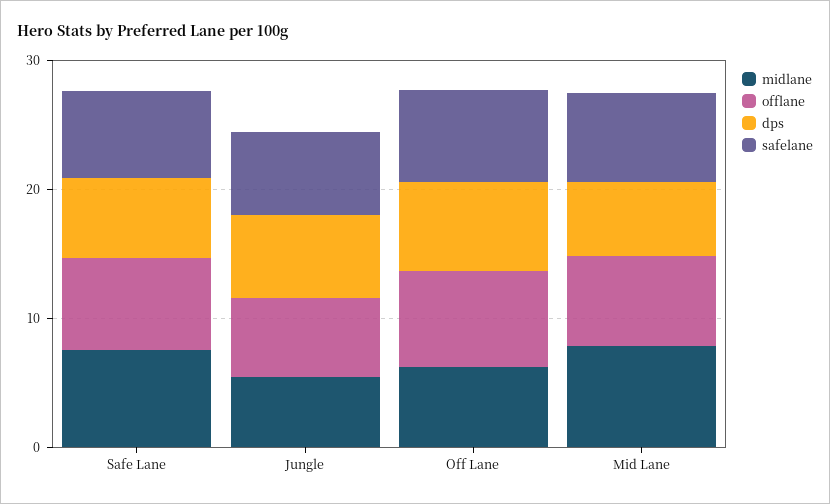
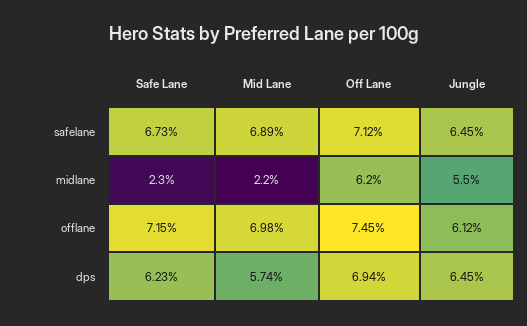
  {
    "midlane": {
-     "Safe Lane": 8,
+     "Safe Lane": 2.3,
      "Jungle": 5.5,
      "Off Lane": 6.2,
-     "Mid Lane": 8
+     "Mid Lane": 2.2
    },
    "offlane": {
      "Safe Lane": 7.15,
      "Jungle": 6.12,
      "Off Lane": 7.45,
      "Mid Lane": 6.98
    },
    "dps": {
      "Safe Lane": 6.23,
      "Jungle": 6.45,
      "Off Lane": 6.94,
      "Mid Lane": 5.74
    },
    "safelane": {
      "Safe Lane": 6.73,
      "Jungle": 6.45,
      "Off Lane": 7.12,
      "Mid Lane": 6.89
    }
  }

